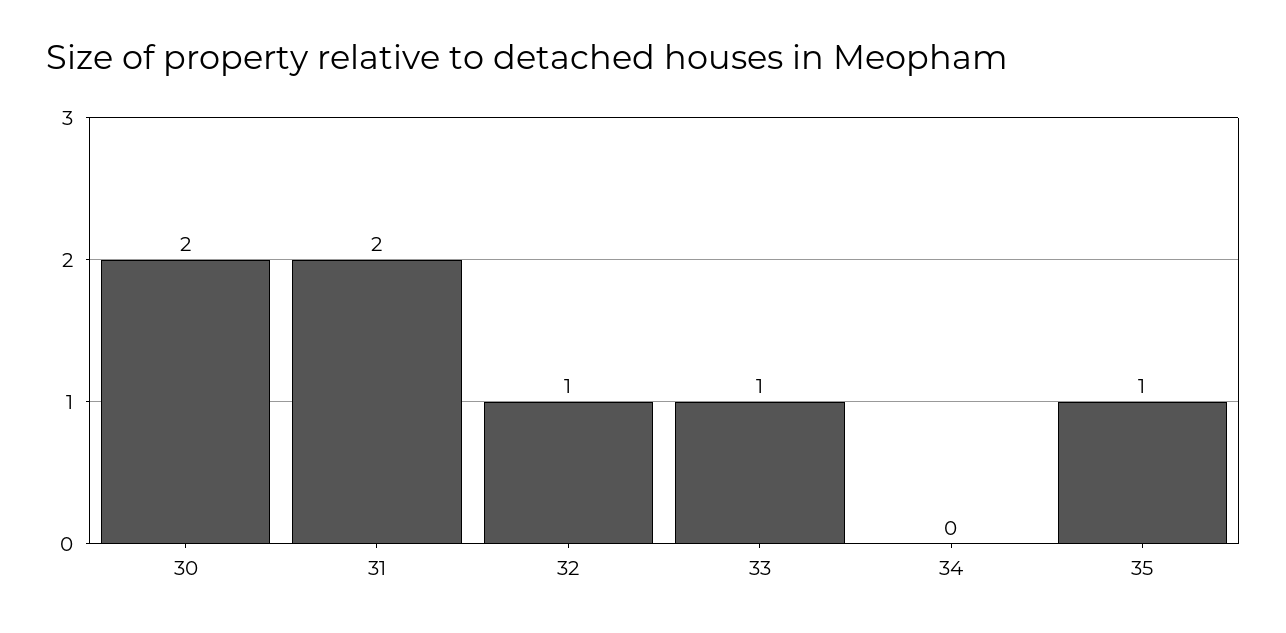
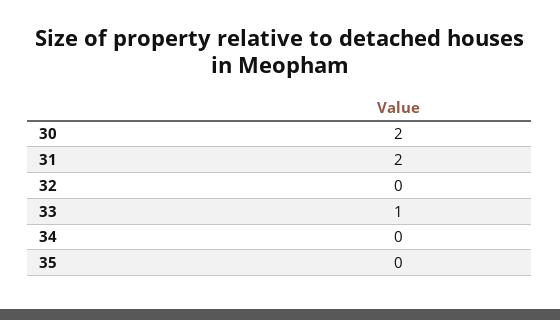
  {
    "30": 2,
    "31": 2,
-   "32": 1,
+   "32": 0,
    "33": 1,
    "34": 0,
-   "35": 1
+   "35": 0
  }

